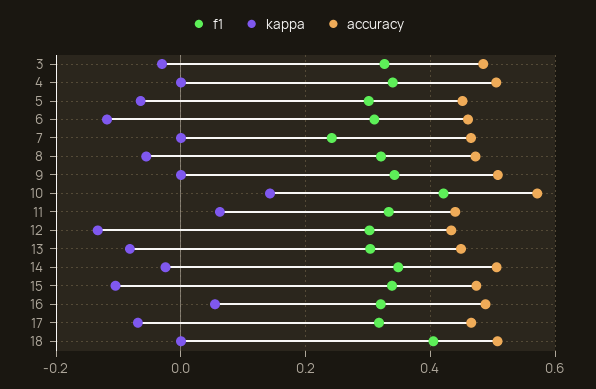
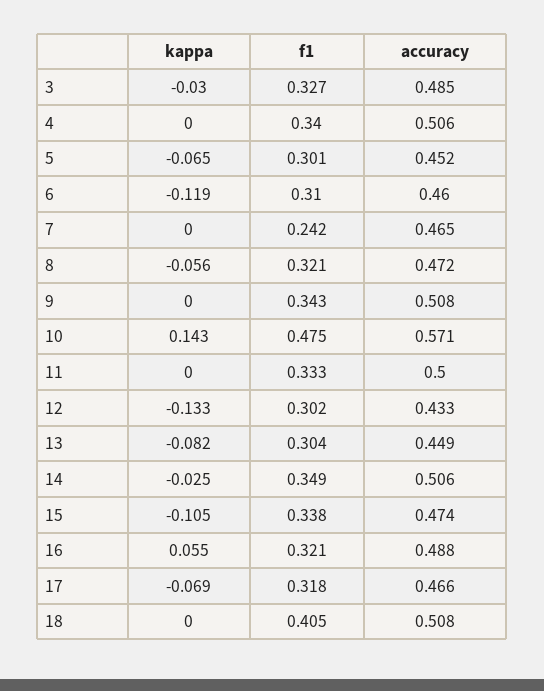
  {
    "f1": {
      "3": 0.327,
      "4": 0.34,
      "5": 0.301,
      "6": 0.31,
      "7": 0.242,
      "8": 0.321,
      "9": 0.343,
-     "10": 0.42,
+     "10": 0.475,
      "11": 0.333,
      "12": 0.302,
      "13": 0.304,
      "14": 0.349,
      "15": 0.338,
      "16": 0.321,
      "17": 0.318,
      "18": 0.405
    },
    "kappa": {
      "3": -0.03,
      "4": 0,
      "5": -0.065,
      "6": -0.119,
      "7": 0,
      "8": -0.056,
      "9": 0,
      "10": 0.143,
-     "11": 0.06,
+     "11": 0,
      "12": -0.133,
      "13": -0.082,
      "14": -0.025,
      "15": -0.105,
      "16": 0.055,
      "17": -0.069,
      "18": 0
    },
    "accuracy": {
      "3": 0.485,
      "4": 0.506,
      "5": 0.452,
      "6": 0.46,
      "7": 0.465,
      "8": 0.472,
      "9": 0.508,
      "10": 0.571,
-     "11": 0.44,
+     "11": 0.5,
      "12": 0.433,
      "13": 0.449,
      "14": 0.506,
      "15": 0.474,
      "16": 0.488,
      "17": 0.466,
      "18": 0.508
    }
  }

